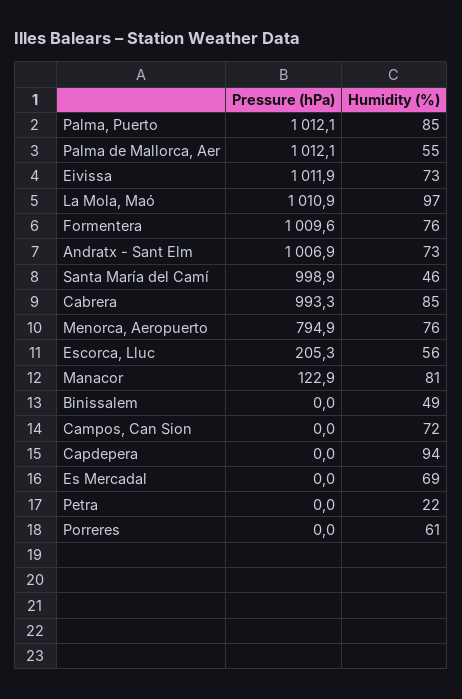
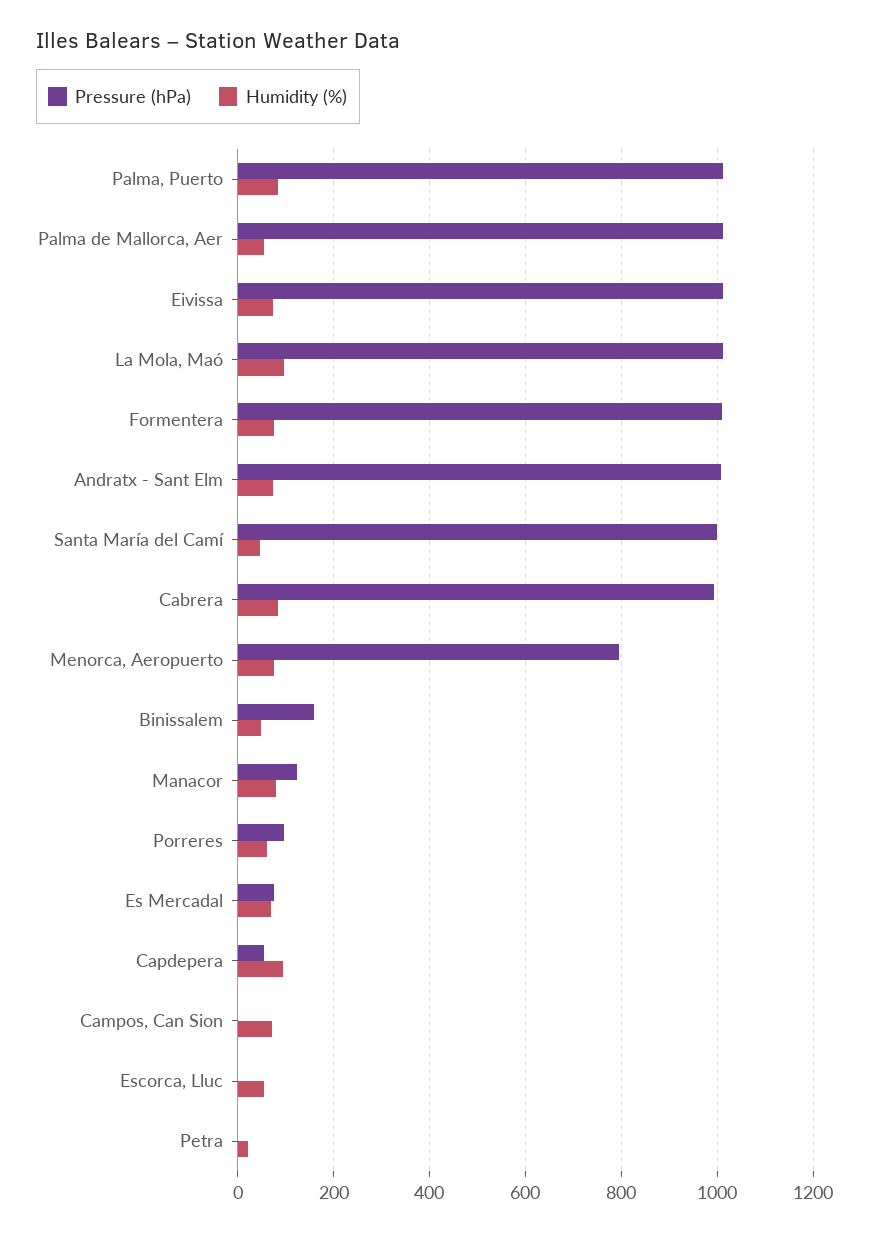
  {
    "Pressure (hPa)": {
      "Palma, Puerto": 1012.1,
      "Palma de Mallorca, Aer": 1012.1,
      "Eivissa": 1011.9,
      "La Mola, Maó": 1010.9,
      "Formentera": 1009.6,
      "Andratx - Sant Elm": 1006.9,
      "Santa María del Camí": 998.9,
      "Cabrera": 993.3,
      "Menorca, Aeropuerto": 794.9,
-     "Escorca, Lluc": 205.3,
+     "Escorca, Lluc": 0,
      "Manacor": 122.9,
-     "Binissalem": 0,
+     "Binissalem": 160,
      "Campos, Can Sion": 0,
-     "Capdepera": 0,
+     "Capdepera": 60,
-     "Es Mercadal": 0,
+     "Es Mercadal": 80,
      "Petra": 0,
-     "Porreres": 0
+     "Porreres": 100
    },
    "Humidity (%)": {
      "Palma, Puerto": 85,
      "Palma de Mallorca, Aer": 55,
      "Eivissa": 73,
      "La Mola, Maó": 97,
      "Formentera": 76,
      "Andratx - Sant Elm": 73,
      "Santa María del Camí": 46,
      "Cabrera": 85,
      "Menorca, Aeropuerto": 76,
      "Escorca, Lluc": 56,
      "Manacor": 81,
      "Binissalem": 49,
      "Campos, Can Sion": 72,
      "Capdepera": 94,
      "Es Mercadal": 69,
      "Petra": 22,
      "Porreres": 61
    }
  }

